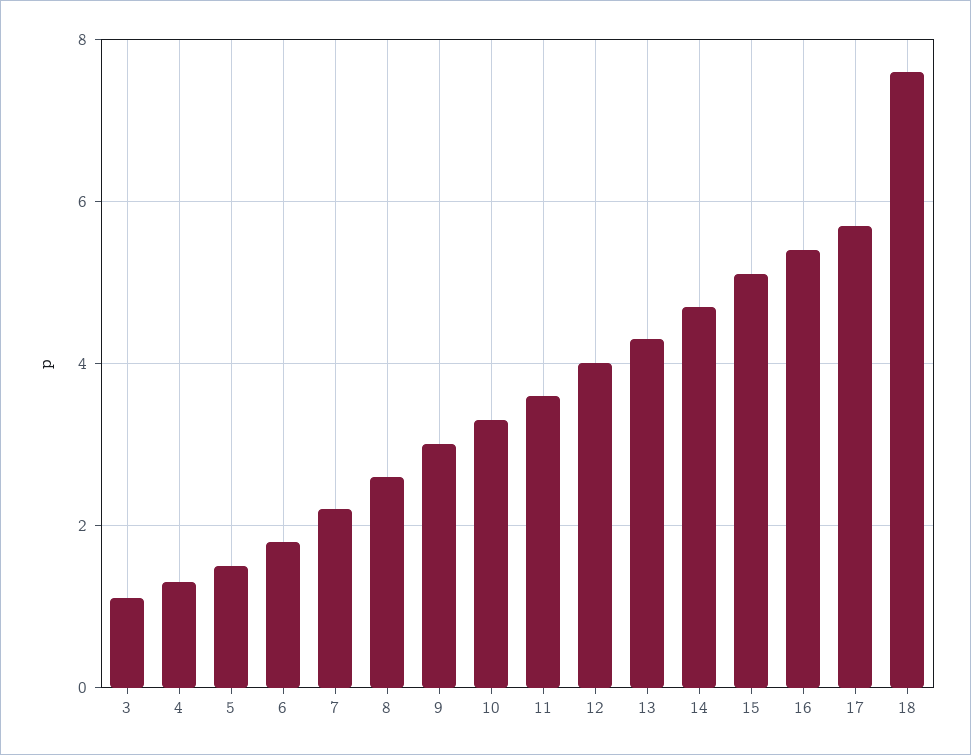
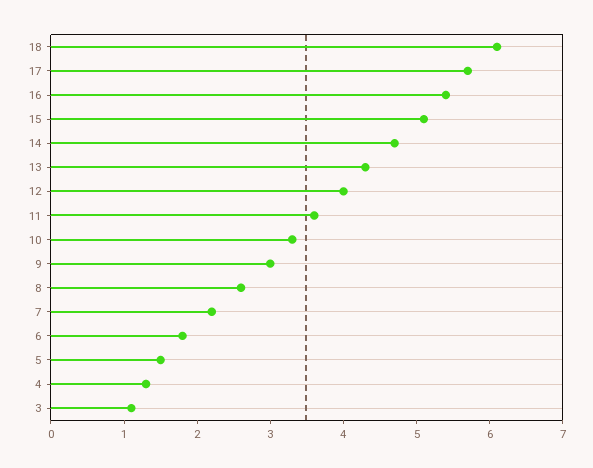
  {
    "3": 1,
    "4": 1.5,
    "5": 1.5,
    "6": 2,
    "7": 2,
    "8": 2.5,
    "9": 3,
    "10": 3.5,
    "11": 3.5,
    "12": 4,
    "13": 4.5,
    "14": 4.5,
    "15": 5,
    "16": 5.5,
    "17": 5.5,
-   "18": 7.5
+   "18": 6
  }

